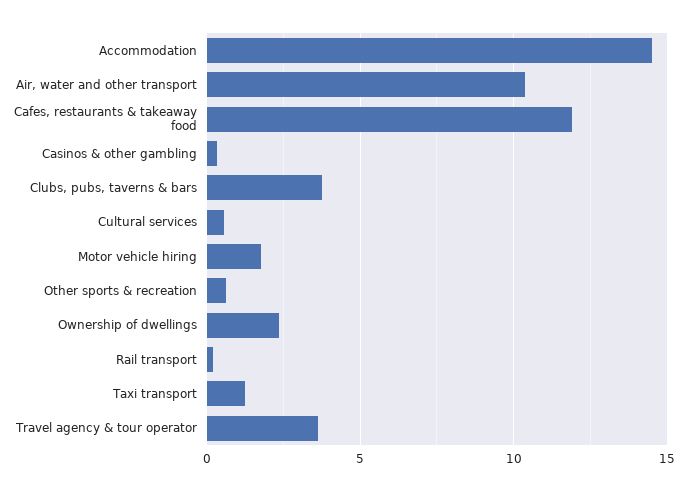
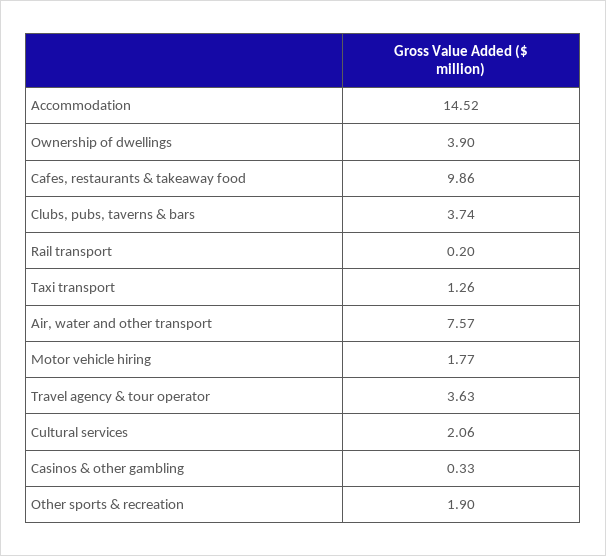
  {
    "Accommodation": 14.52,
-   "Air, water and other transport": 10.5,
+   "Air, water and other transport": 7.57,
-   "Cafes, restaurants & takeaway food": 12,
+   "Cafes, restaurants & takeaway food": 9.86,
    "Casinos & other gambling": 0.33,
    "Clubs, pubs, taverns & bars": 3.74,
-   "Cultural services": 0.5,
+   "Cultural services": 2.06,
    "Motor vehicle hiring": 1.77,
-   "Other sports & recreation": 0.5,
+   "Other sports & recreation": 1.9,
-   "Ownership of dwellings": 2.5,
+   "Ownership of dwellings": 3.9,
    "Rail transport": 0.2,
    "Taxi transport": 1.26,
    "Travel agency & tour operator": 3.63
  }

